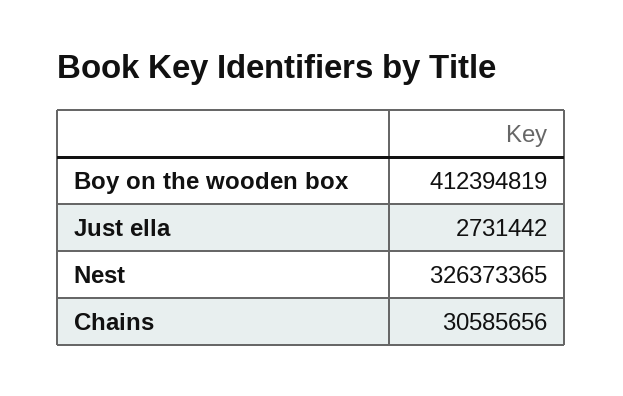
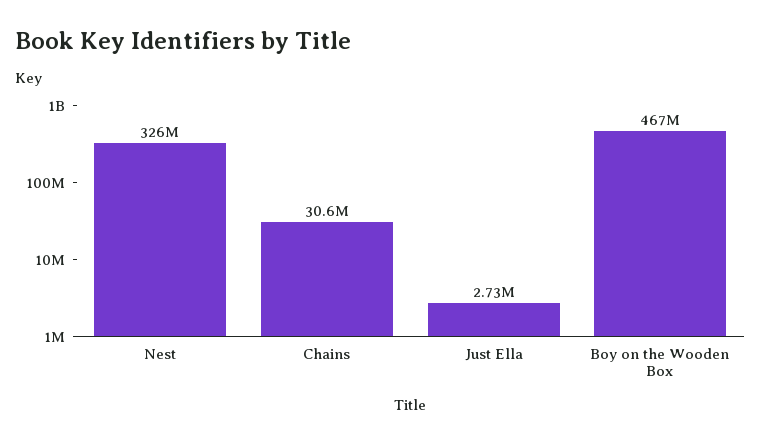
  {
-   "Boy on the wooden box": 412394819,
+   "Boy on the wooden box": 467000000,
    "Just ella": 2731442,
    "Nest": 326373365,
    "Chains": 30585656
  }

